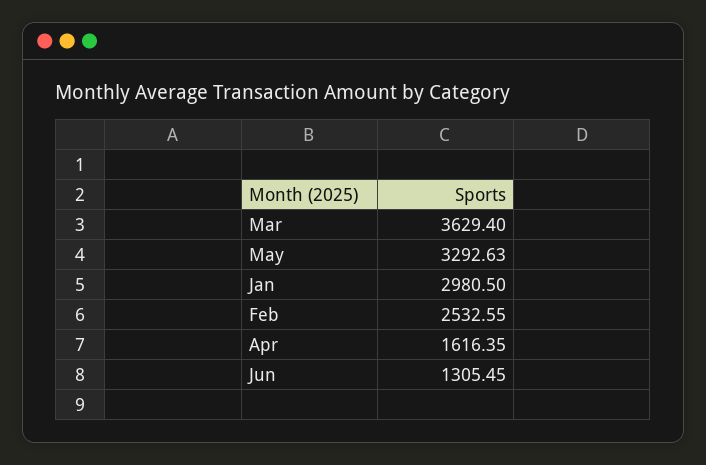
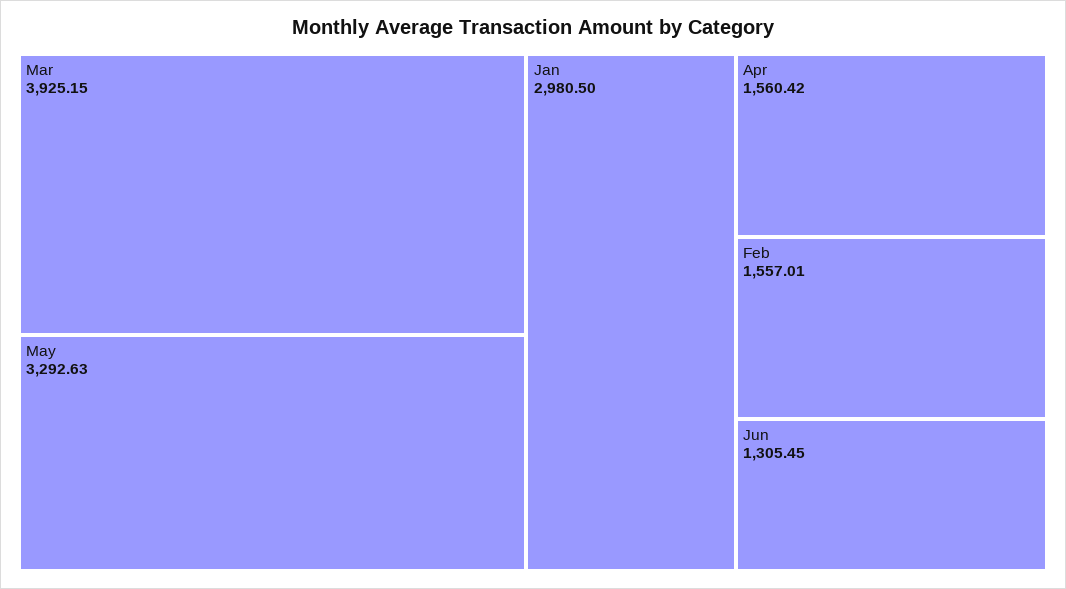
  {
-   "Mar": 3629.4,
+   "Mar": 3925.15,
    "May": 3292.63,
    "Jan": 2980.5,
-   "Feb": 2532.55,
+   "Feb": 1557.01,
-   "Apr": 1616.35,
+   "Apr": 1560.42,
    "Jun": 1305.45
  }

